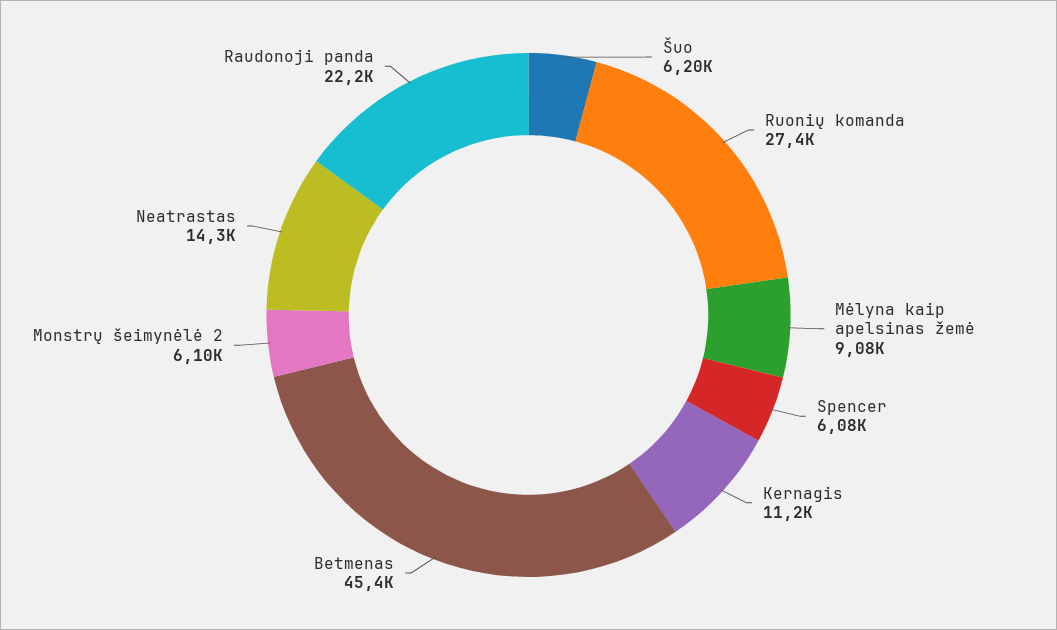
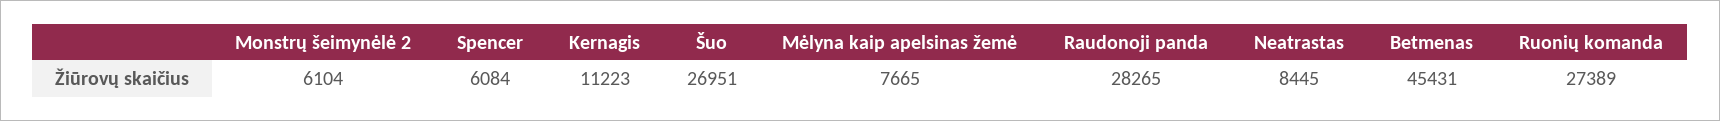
  {
-   "Šuo": 6200,
+   "Šuo": 26951,
    "Ruonių komanda": 27389,
-   "Mėlyna kaip apelsinas žemė": 9080,
+   "Mėlyna kaip apelsinas žemė": 7665,
    "Spencer": 6084,
    "Kernagis": 11223,
    "Betmenas": 45431,
    "Monstrų šeimynėlė 2": 6104,
-   "Neatrastas": 14300,
+   "Neatrastas": 8445,
-   "Raudonoji panda": 22200
+   "Raudonoji panda": 28265
  }

